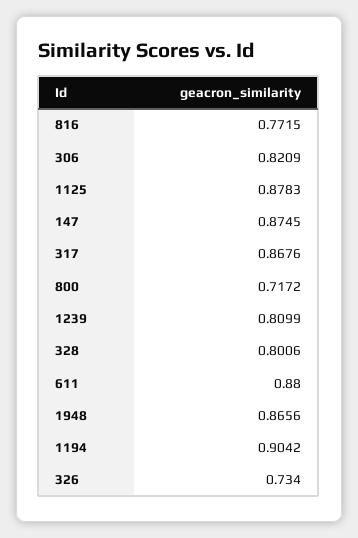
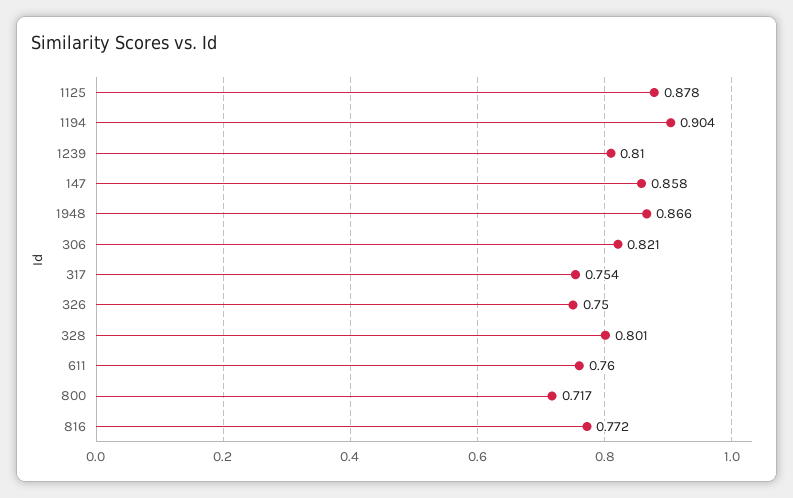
  {
    "816": 0.7715,
    "306": 0.8209,
    "1125": 0.8783,
-   "147": 0.8745,
+   "147": 0.858,
-   "317": 0.8676,
+   "317": 0.754,
    "800": 0.7172,
    "1239": 0.8099,
    "328": 0.8006,
-   "611": 0.88,
+   "611": 0.76,
    "1948": 0.8656,
    "1194": 0.9042,
-   "326": 0.734
+   "326": 0.75
  }

